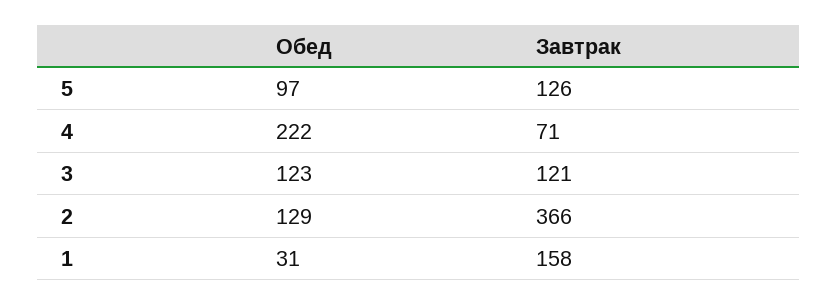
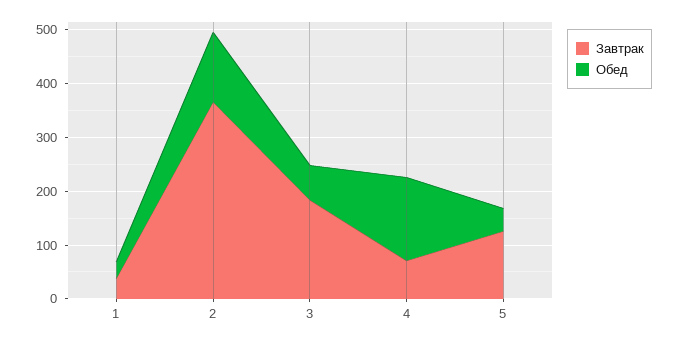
  {
    "Обед": {
-     "5": 97,
+     "5": 40,
-     "4": 222,
+     "4": 160,
-     "3": 123,
+     "3": 60,
      "2": 129,
      "1": 31
    },
    "Завтрак": {
      "5": 126,
      "4": 71,
-     "3": 121,
+     "3": 180,
      "2": 366,
-     "1": 158
+     "1": 40
    }
  }

